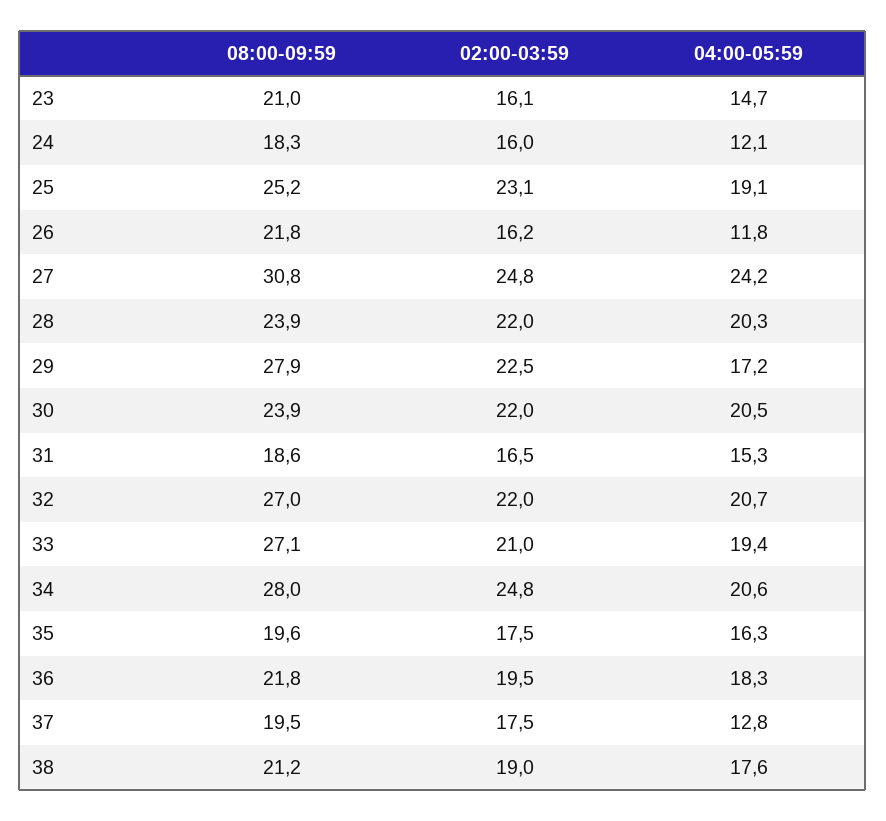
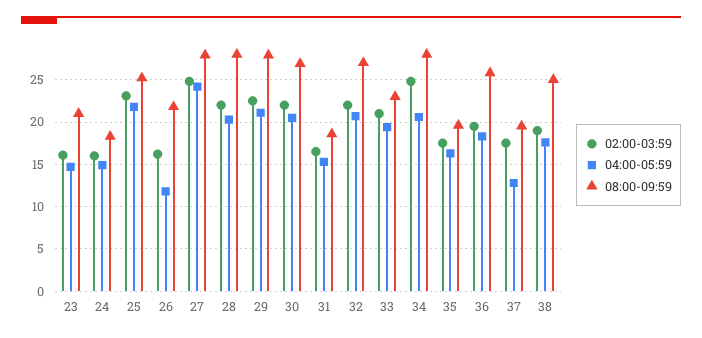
  {
    "08:00-09:59": {
      "23": 21,
      "24": 18.3,
      "25": 25.2,
      "26": 21.8,
-     "27": 30.8,
+     "27": 28,
-     "28": 23.9,
+     "28": 28,
      "29": 27.9,
-     "30": 23.9,
+     "30": 27,
      "31": 18.6,
      "32": 27,
-     "33": 27.1,
+     "33": 23,
      "34": 28,
      "35": 19.6,
-     "36": 21.8,
+     "36": 26,
      "37": 19.5,
-     "38": 21.2
+     "38": 25
    },
    "02:00-03:59": {
      "23": 16.1,
      "24": 16,
      "25": 23.1,
      "26": 16.2,
      "27": 24.8,
      "28": 22,
      "29": 22.5,
      "30": 22,
      "31": 16.5,
      "32": 22,
      "33": 21,
      "34": 24.8,
      "35": 17.5,
      "36": 19.5,
      "37": 17.5,
      "38": 19
    },
    "04:00-05:59": {
      "23": 14.7,
-     "24": 12.1,
+     "24": 15,
-     "25": 19.1,
+     "25": 22,
      "26": 11.8,
      "27": 24.2,
      "28": 20.3,
-     "29": 17.2,
+     "29": 21,
      "30": 20.5,
      "31": 15.3,
      "32": 20.7,
      "33": 19.4,
      "34": 20.6,
      "35": 16.3,
      "36": 18.3,
      "37": 12.8,
      "38": 17.6
    }
  }

